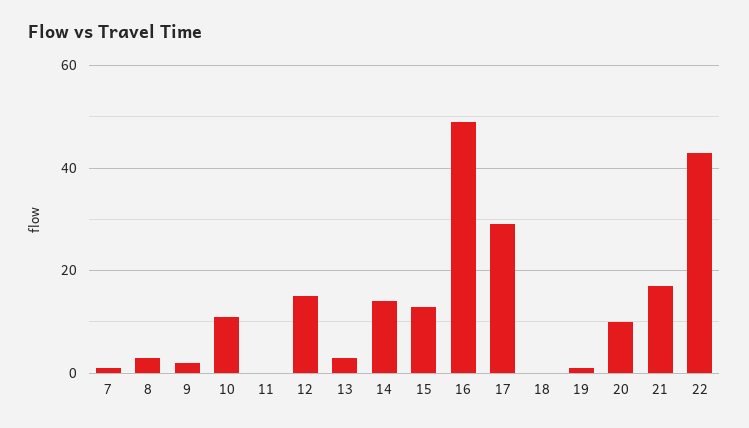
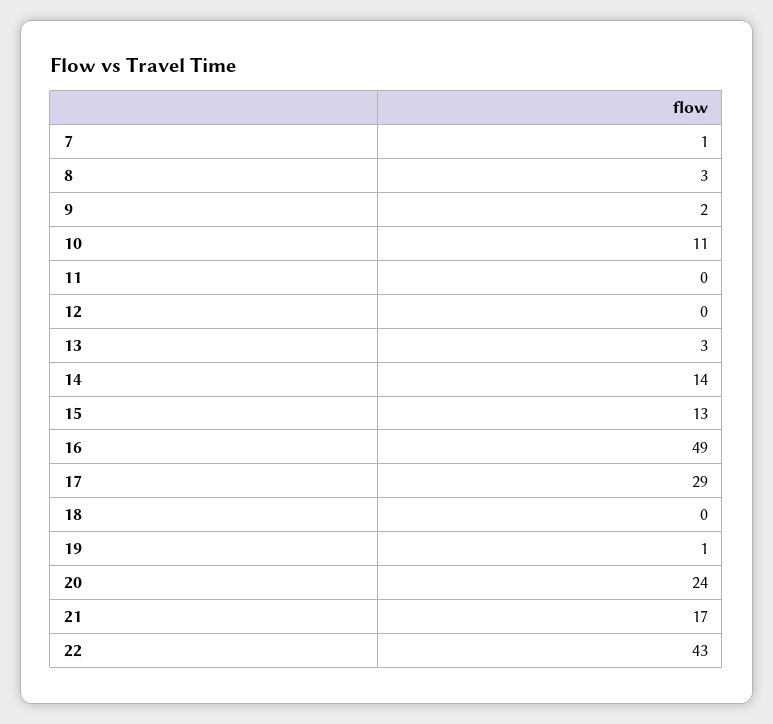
  {
    "7": 1,
    "8": 3,
    "9": 2,
    "10": 11,
    "11": 0,
-   "12": 15,
+   "12": 0,
    "13": 3,
    "14": 14,
    "15": 13,
    "16": 49,
    "17": 29,
    "18": 0,
    "19": 1,
-   "20": 10,
+   "20": 24,
    "21": 17,
    "22": 43
  }

